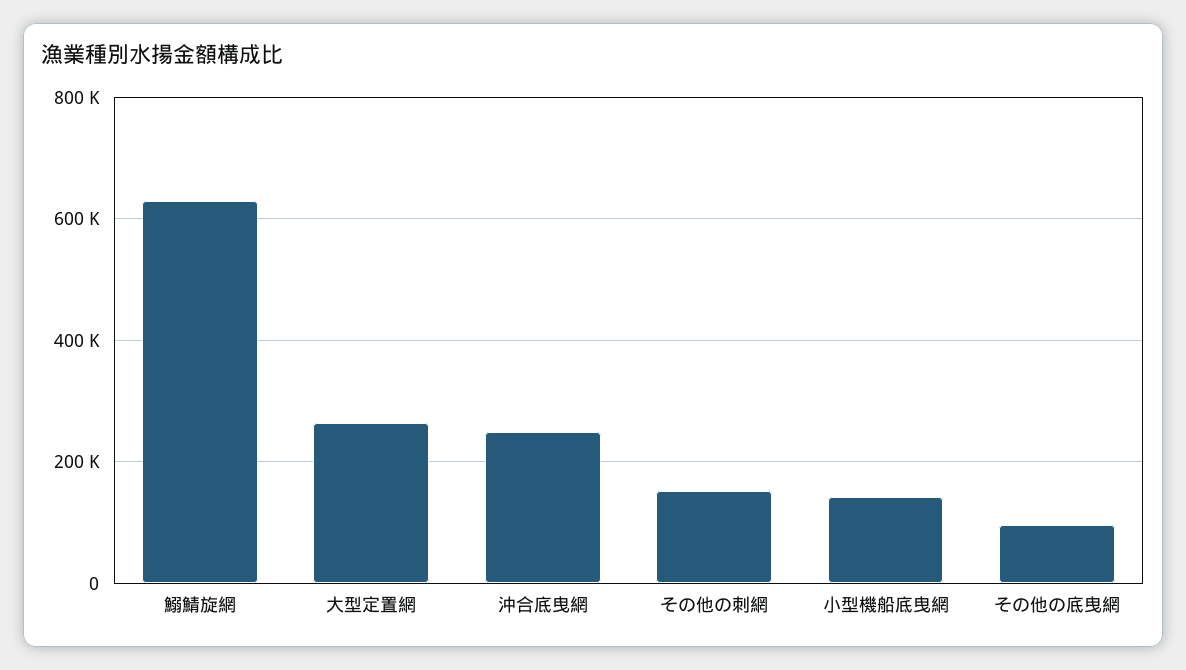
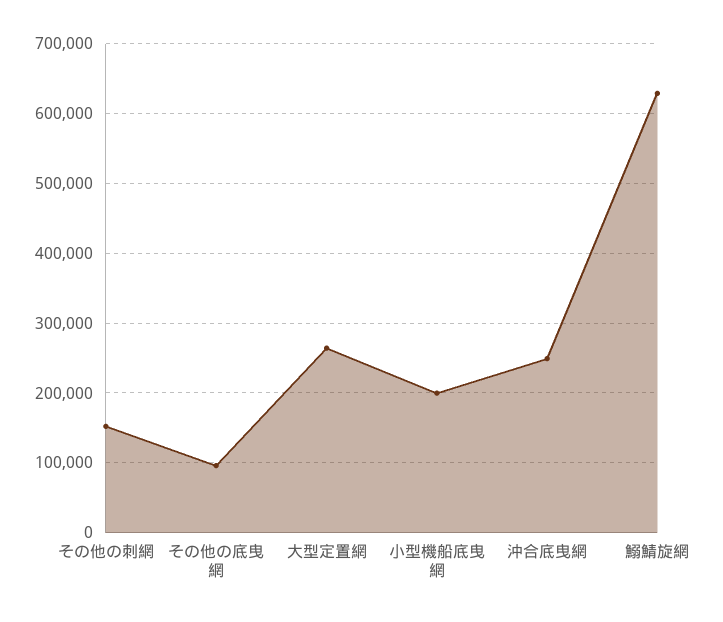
  {
    "鰯鯖旋網": 630000,
    "大型定置網": 260000,
    "沖合底曳網": 250000,
    "その他の刺網": 150000,
-   "小型機船底曳網": 140000,
+   "小型機船底曳網": 200000,
    "その他の底曳網": 100000
  }

